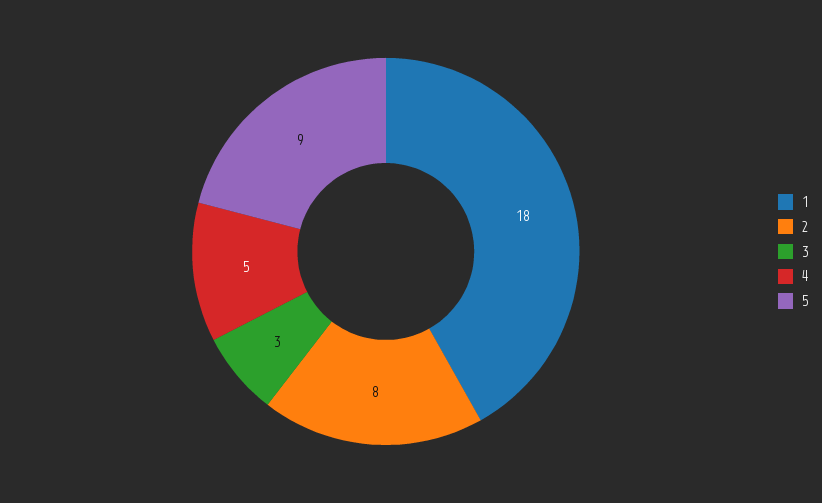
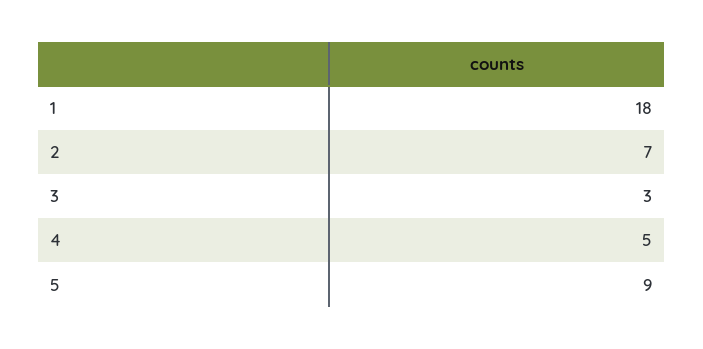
  {
    "1": 18,
-   "2": 8,
+   "2": 7,
    "3": 3,
    "4": 5,
    "5": 9
  }

